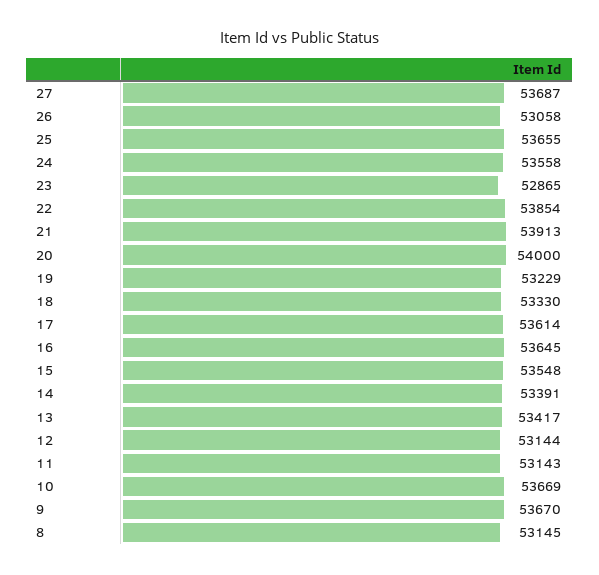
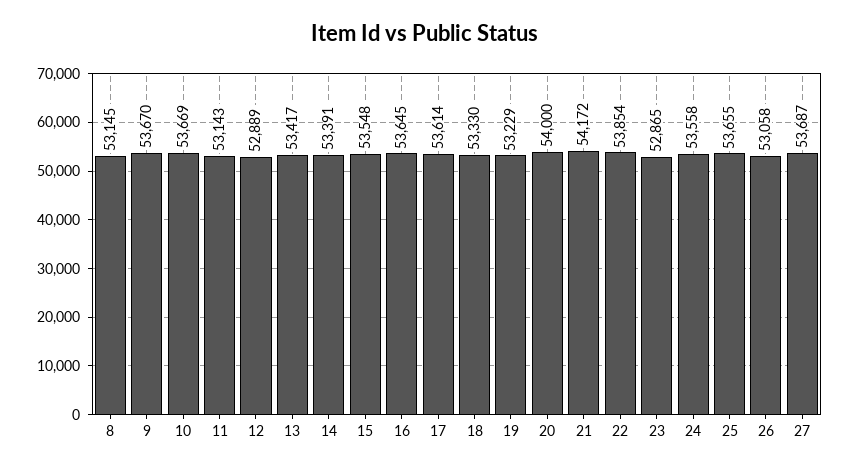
  {
    "27": 53687,
    "26": 53058,
    "25": 53655,
    "24": 53558,
    "23": 52865,
    "22": 53854,
-   "21": 53913,
+   "21": 54172,
    "20": 54000,
    "19": 53229,
    "18": 53330,
    "17": 53614,
    "16": 53645,
    "15": 53548,
    "14": 53391,
    "13": 53417,
-   "12": 53144,
+   "12": 52889,
    "11": 53143,
    "10": 53669,
    "9": 53670,
    "8": 53145
  }

